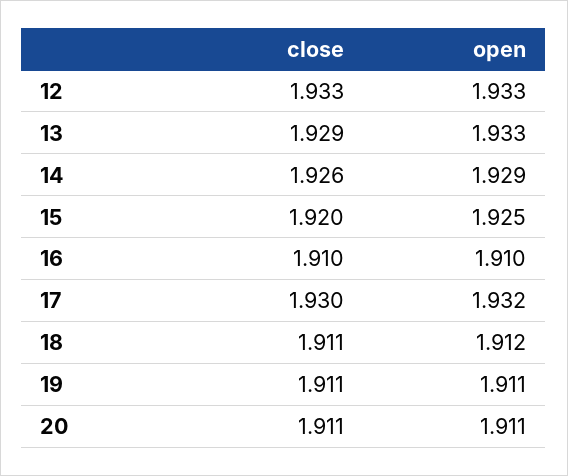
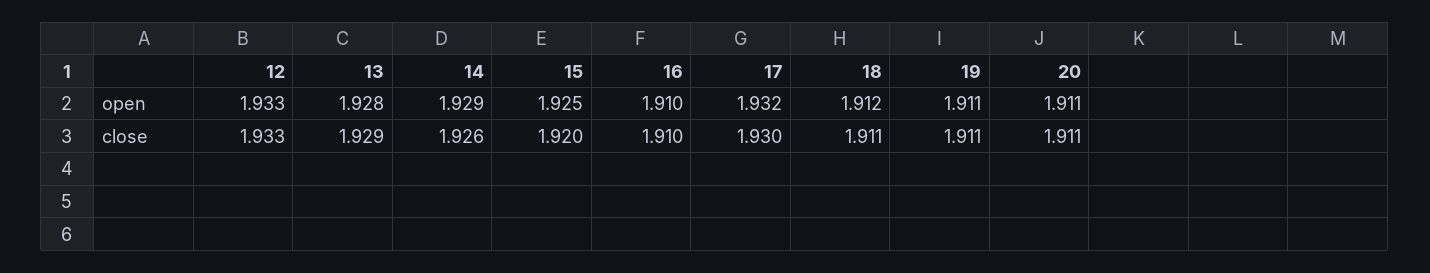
  {
    "close": {
      "12": 1.933,
      "13": 1.929,
      "14": 1.926,
      "15": 1.92,
      "16": 1.91,
      "17": 1.93,
      "18": 1.911,
      "19": 1.911,
      "20": 1.911
    },
    "open": {
      "12": 1.933,
-     "13": 1.933,
+     "13": 1.928,
      "14": 1.929,
      "15": 1.925,
      "16": 1.91,
      "17": 1.932,
      "18": 1.912,
      "19": 1.911,
      "20": 1.911
    }
  }

